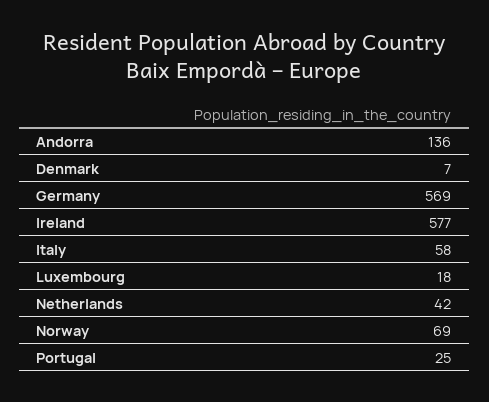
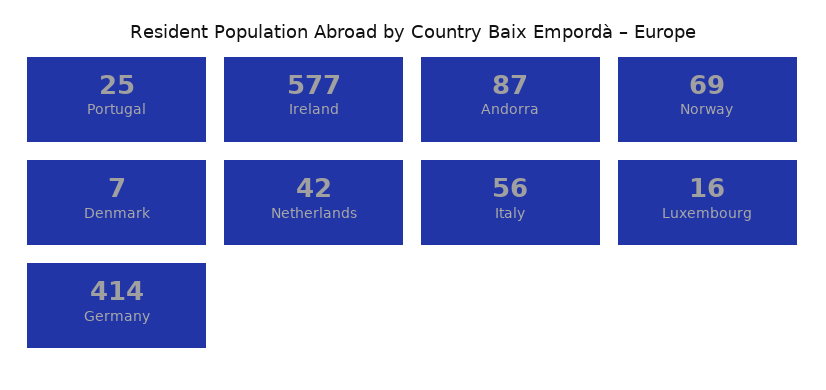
  {
-   "Andorra": 136,
+   "Andorra": 87,
    "Denmark": 7,
-   "Germany": 569,
+   "Germany": 414,
    "Ireland": 577,
-   "Italy": 58,
+   "Italy": 56,
-   "Luxembourg": 18,
+   "Luxembourg": 16,
    "Netherlands": 42,
    "Norway": 69,
    "Portugal": 25
  }

